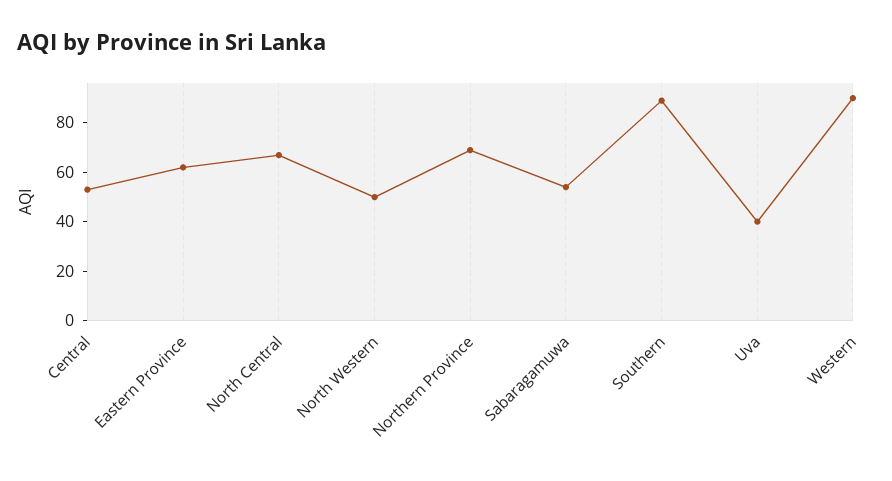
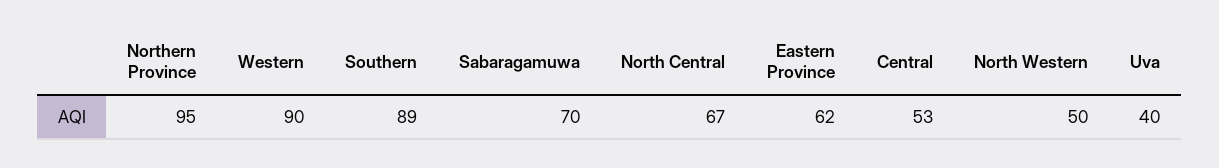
  {
    "Central": 53,
    "Eastern Province": 62,
    "North Central": 67,
    "North Western": 50,
-   "Northern Province": 70,
+   "Northern Province": 95,
-   "Sabaragamuwa": 55,
+   "Sabaragamuwa": 70,
    "Southern": 89,
    "Uva": 40,
    "Western": 90
  }

